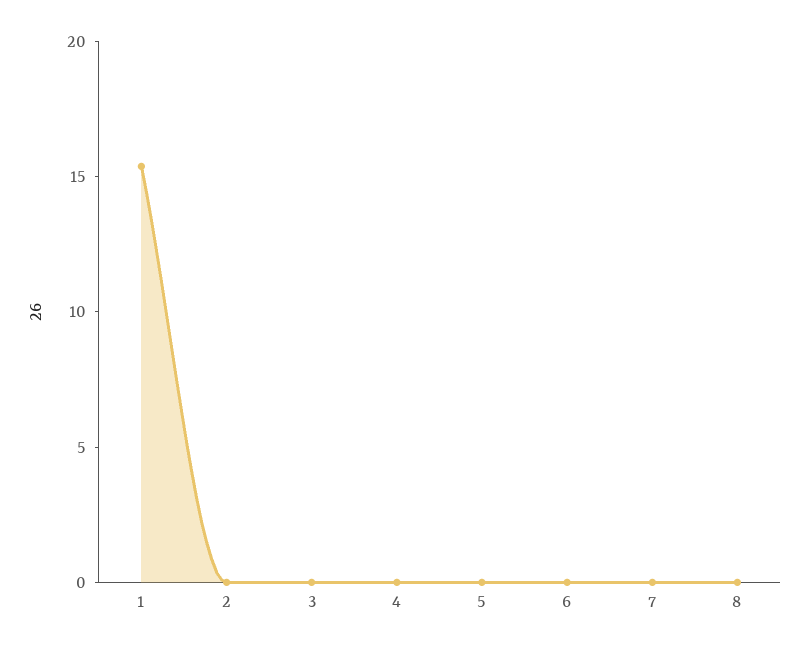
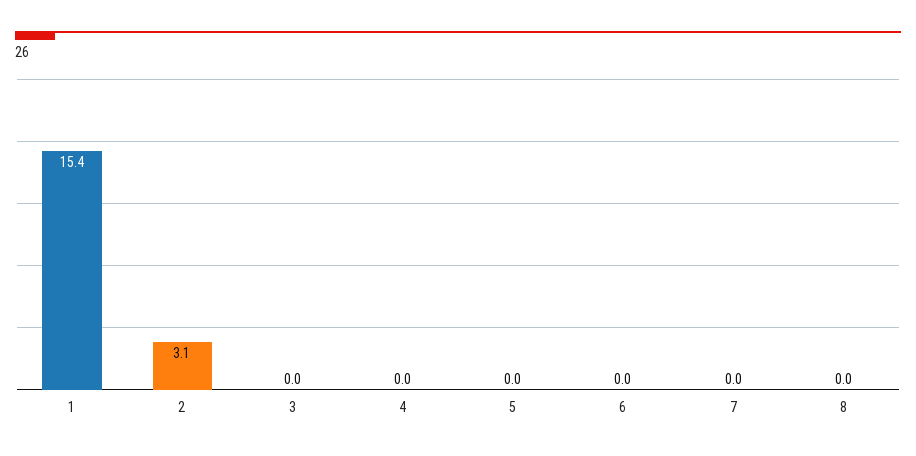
  {
    "1": 15.4,
-   "2": 0,
+   "2": 3.1,
    "3": 0,
    "4": 0,
    "5": 0,
    "6": 0,
    "7": 0,
    "8": 0
  }

